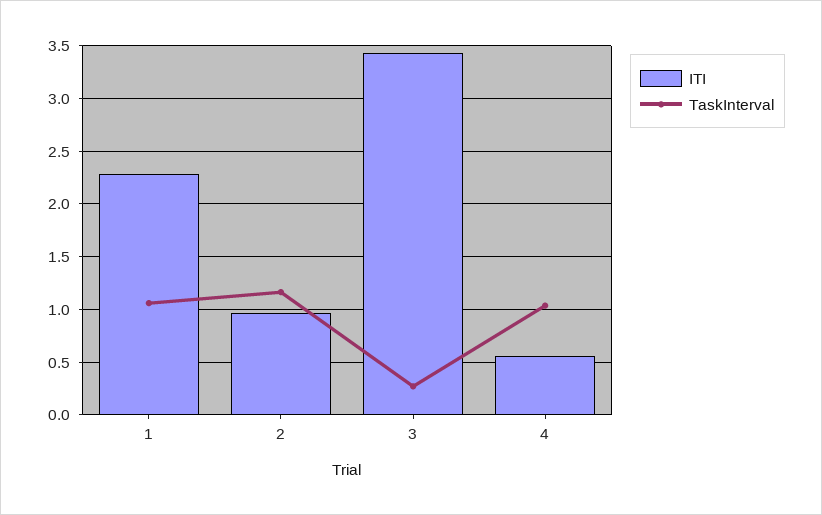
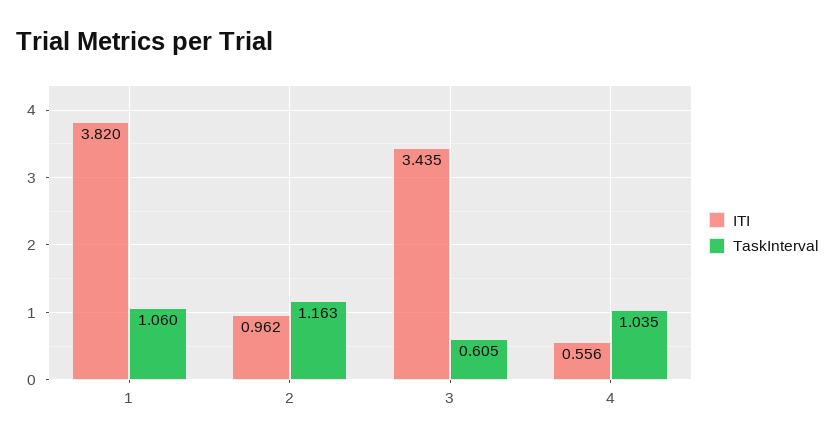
  {
    "ITI": {
-     "1": 2.3,
+     "1": 3.82,
      "2": 0.962,
      "3": 3.435,
      "4": 0.556
    },
    "TaskInterval": {
      "1": 1.06,
      "2": 1.163,
-     "3": 0.3,
+     "3": 0.605,
      "4": 1.035
    }
  }

